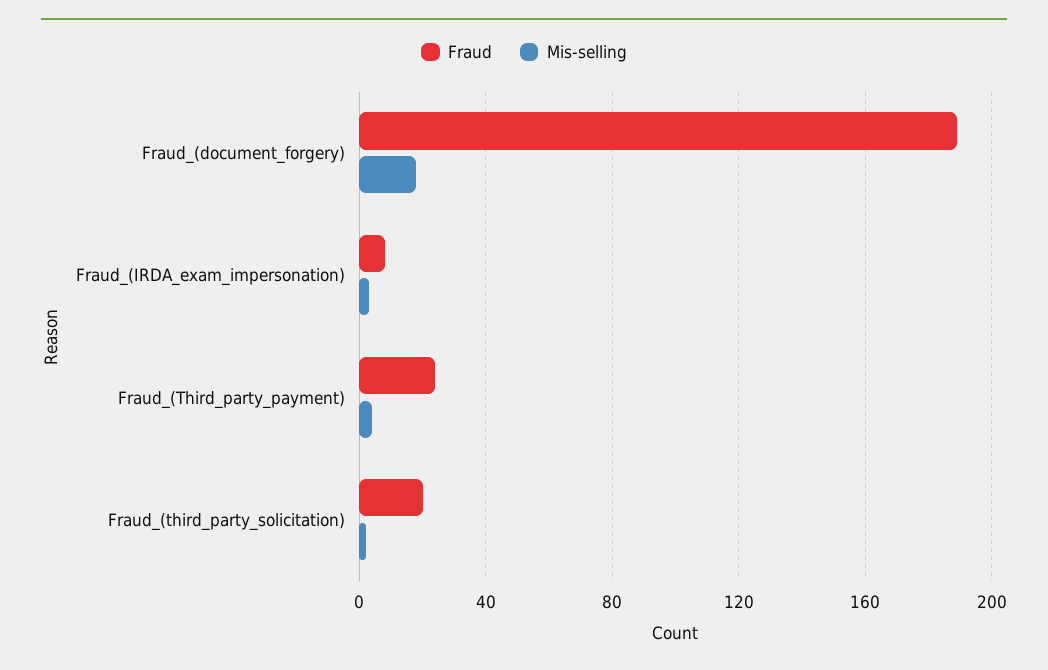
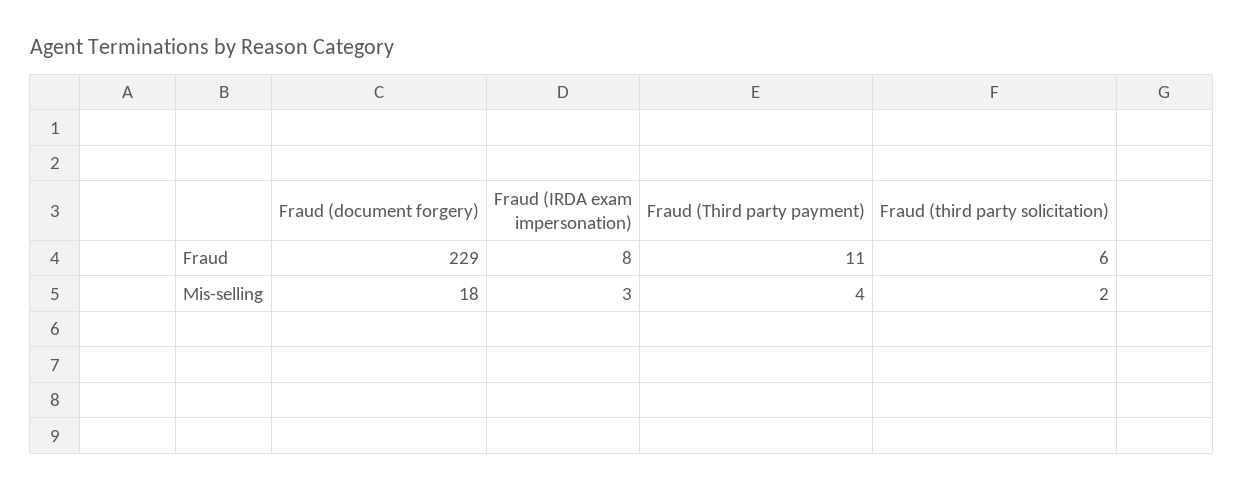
  {
    "Fraud": {
-     "Fraud_(document_forgery)": 190,
+     "Fraud_(document_forgery)": 229,
      "Fraud_(IRDA_exam_impersonation)": 8,
-     "Fraud_(Third_party_payment)": 25,
+     "Fraud_(Third_party_payment)": 11,
-     "Fraud_(third_party_solicitation)": 20
+     "Fraud_(third_party_solicitation)": 6
    },
    "Mis-selling": {
      "Fraud_(document_forgery)": 18,
      "Fraud_(IRDA_exam_impersonation)": 3,
      "Fraud_(Third_party_payment)": 4,
      "Fraud_(third_party_solicitation)": 2
    }
  }

